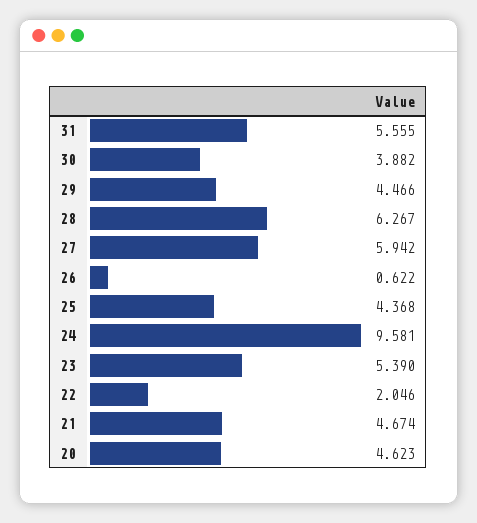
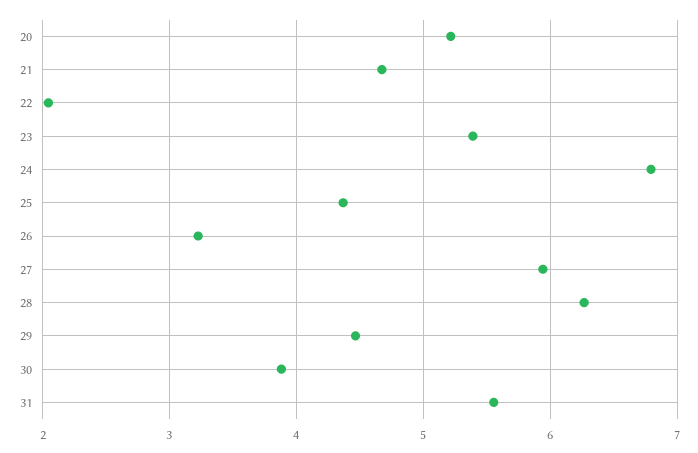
  {
    "31": 5.555,
    "30": 3.882,
    "29": 4.466,
    "28": 6.267,
    "27": 5.942,
-   "26": 0.622,
+   "26": 3.2,
    "25": 4.368,
-   "24": 9.581,
+   "24": 6.8,
    "23": 5.39,
    "22": 2.046,
    "21": 4.674,
-   "20": 4.623
+   "20": 5.2
  }

